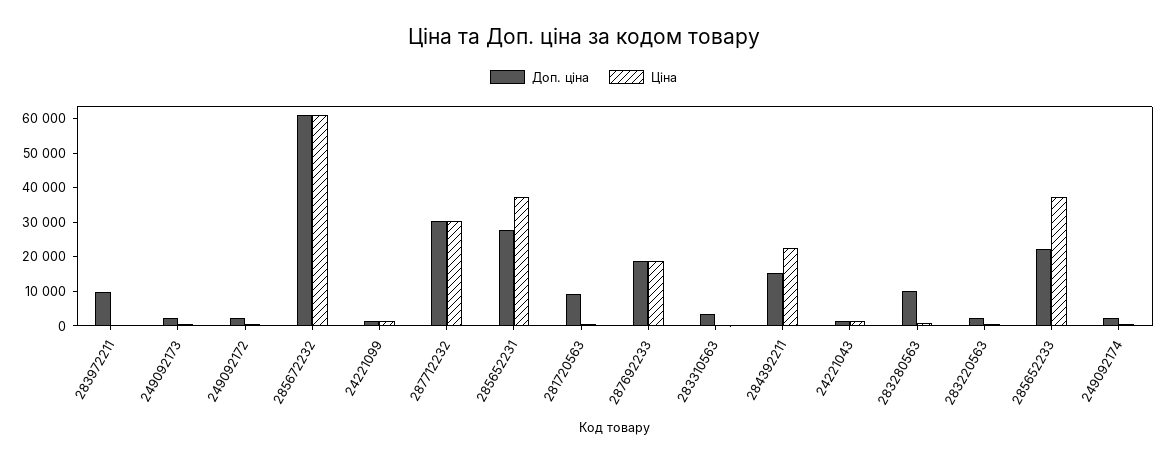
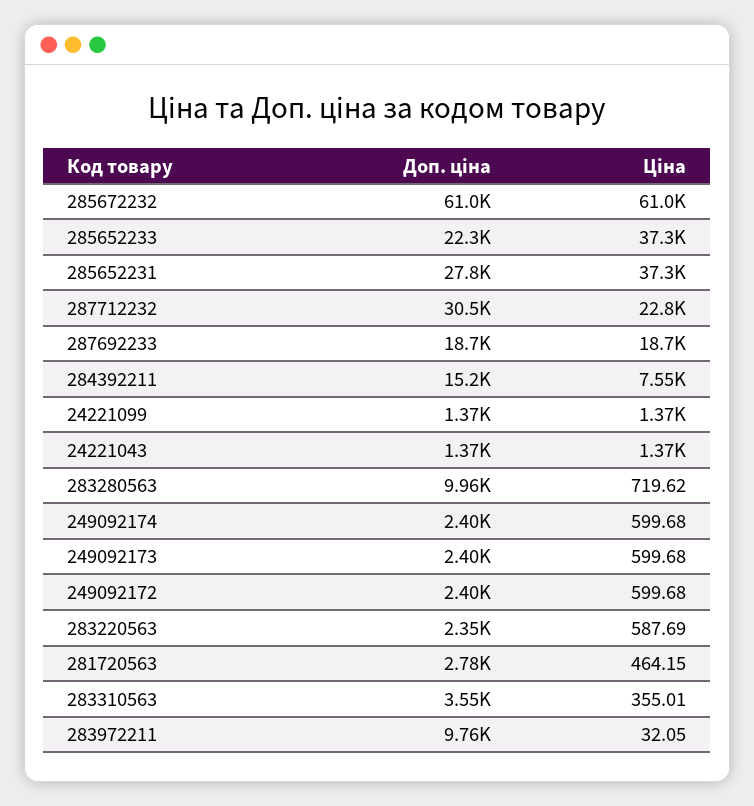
  {
    "Доп. ціна": {
      "283972211": 9760,
      "249092173": 2400,
      "249092172": 2400,
      "285672232": 61000,
      "24221099": 1370,
      "287712232": 30500,
      "285652231": 27800,
-     "281720563": 10000,
+     "281720563": 2780,
      "287692233": 18700,
      "283310563": 3550,
      "284392211": 15200,
      "24221043": 1370,
      "283280563": 9960,
      "283220563": 2350,
      "285652233": 22300,
      "249092174": 2400
    },
    "Ціна": {
      "283972211": 32.05,
      "249092173": 599.68,
      "249092172": 599.68,
      "285672232": 61000,
      "24221099": 1370,
-     "287712232": 30000,
+     "287712232": 22800,
      "285652231": 37300,
      "281720563": 464.15,
      "287692233": 18700,
      "283310563": 355.01,
-     "284392211": 22500,
+     "284392211": 7550,
      "24221043": 1370,
      "283280563": 719.62,
      "283220563": 587.69,
      "285652233": 37300,
      "249092174": 599.68
    }
  }

